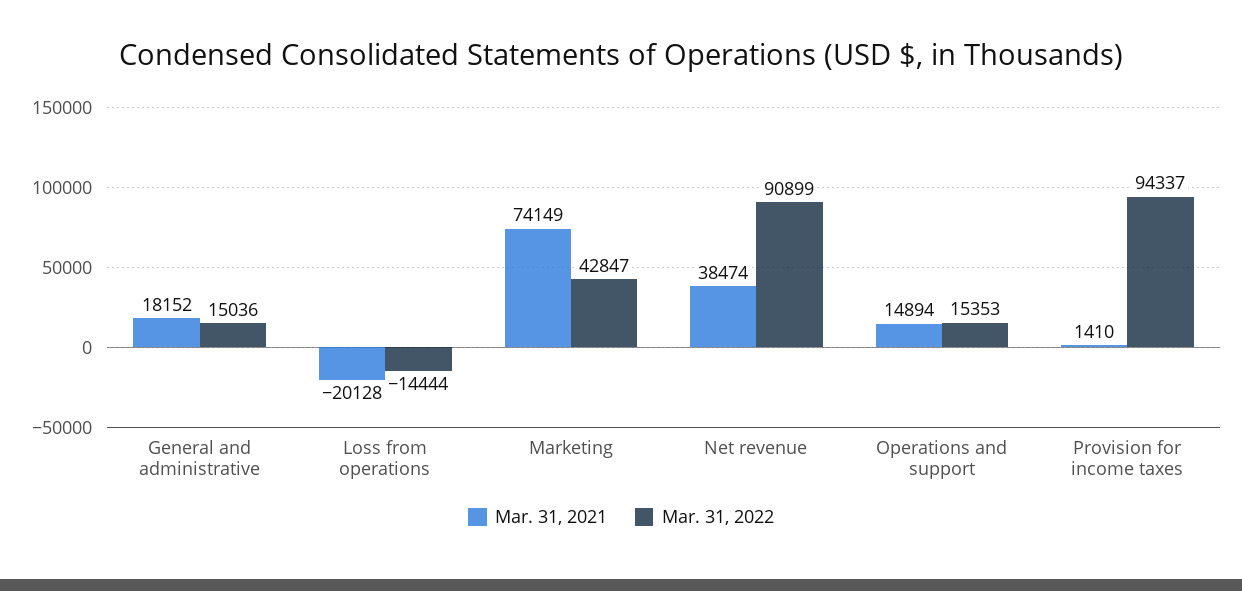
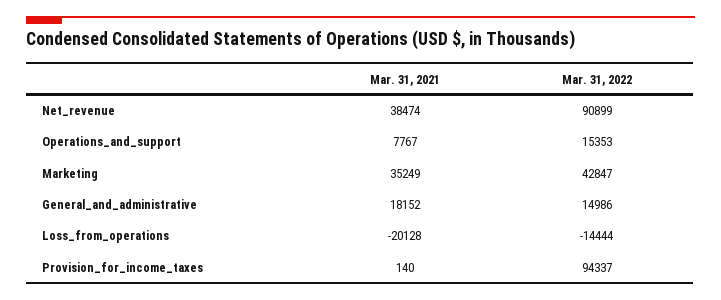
  {
    "Mar. 31, 2021": {
      "General and administrative": 18152,
      "Loss from operations": -20128,
-     "Marketing": 74149,
+     "Marketing": 35249,
      "Net revenue": 38474,
-     "Operations and support": 14894,
+     "Operations and support": 7767,
-     "Provision for income taxes": 1410
+     "Provision for income taxes": 140
    },
    "Mar. 31, 2022": {
-     "General and administrative": 15036,
+     "General and administrative": 14986,
      "Loss from operations": -14444,
      "Marketing": 42847,
      "Net revenue": 90899,
      "Operations and support": 15353,
      "Provision for income taxes": 94337
    }
  }

